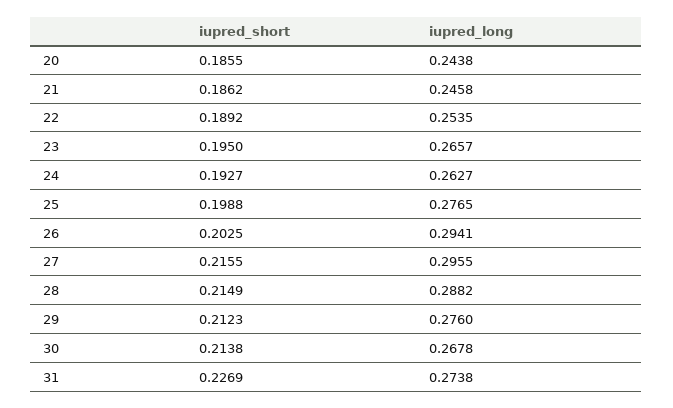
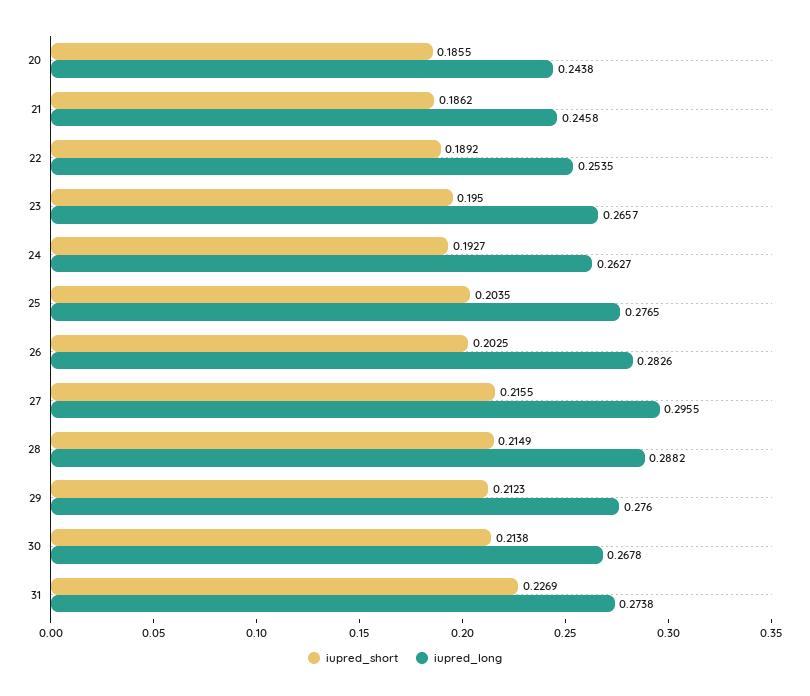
  {
    "iupred_short": {
      "20": 0.1855,
      "21": 0.1862,
      "22": 0.1892,
      "23": 0.195,
      "24": 0.1927,
-     "25": 0.1988,
+     "25": 0.2035,
      "26": 0.2025,
      "27": 0.2155,
      "28": 0.2149,
      "29": 0.2123,
      "30": 0.2138,
      "31": 0.2269
    },
    "iupred_long": {
      "20": 0.2438,
      "21": 0.2458,
      "22": 0.2535,
      "23": 0.2657,
      "24": 0.2627,
      "25": 0.2765,
-     "26": 0.2941,
+     "26": 0.2826,
      "27": 0.2955,
      "28": 0.2882,
      "29": 0.276,
      "30": 0.2678,
      "31": 0.2738
    }
  }

